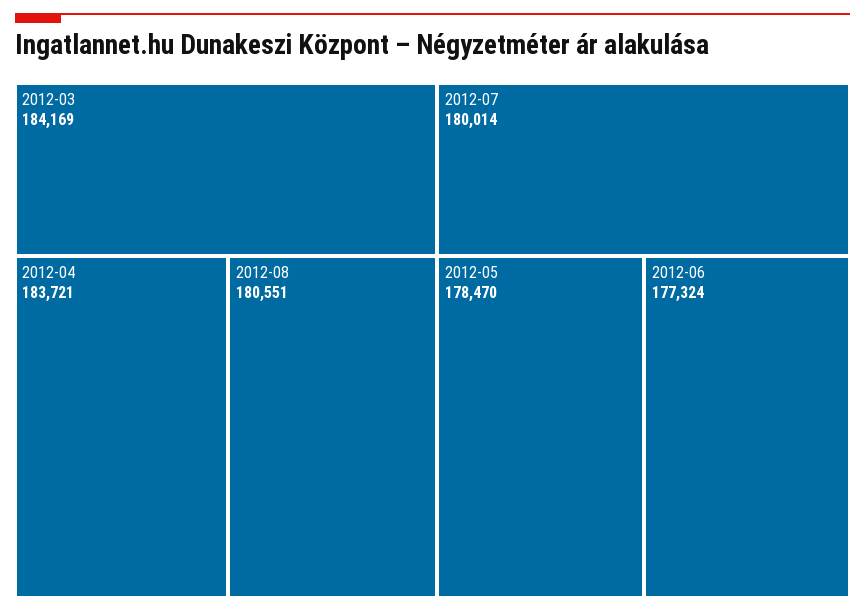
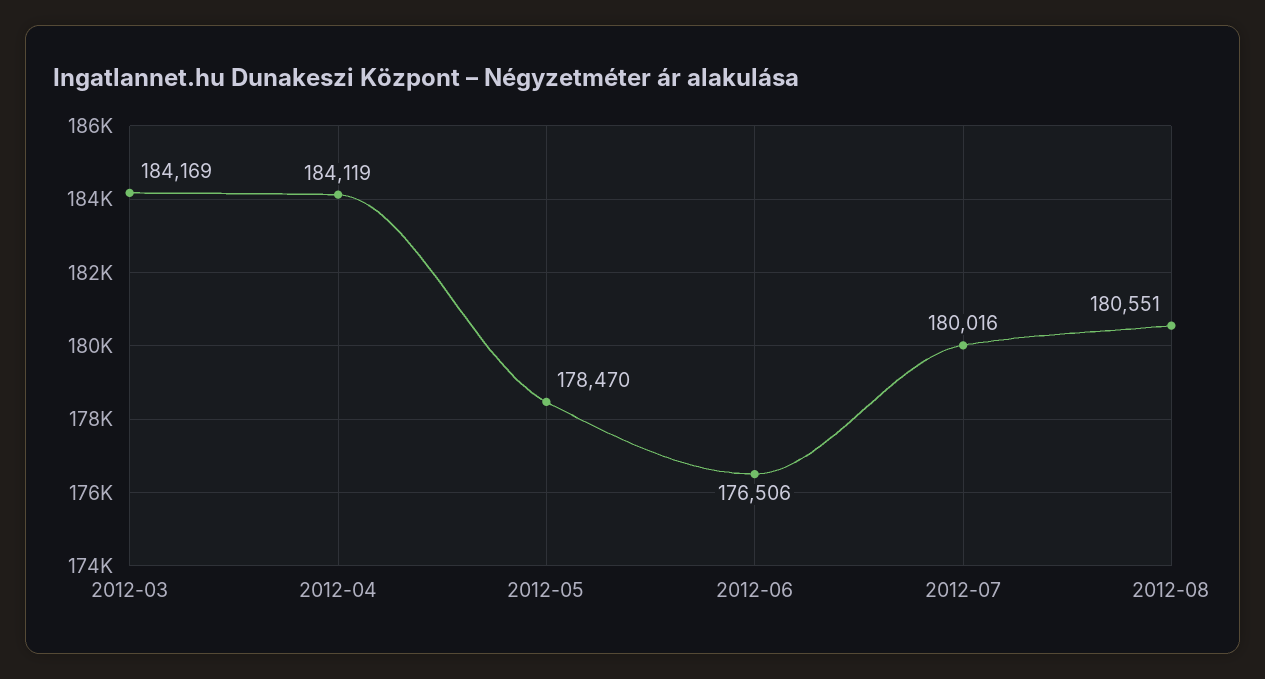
  {
    "2012-03": 184169,
-   "2012-04": 183721,
+   "2012-04": 184119,
    "2012-08": 180551,
-   "2012-07": 180014,
+   "2012-07": 180016,
    "2012-05": 178470,
-   "2012-06": 177324
+   "2012-06": 176506
  }

